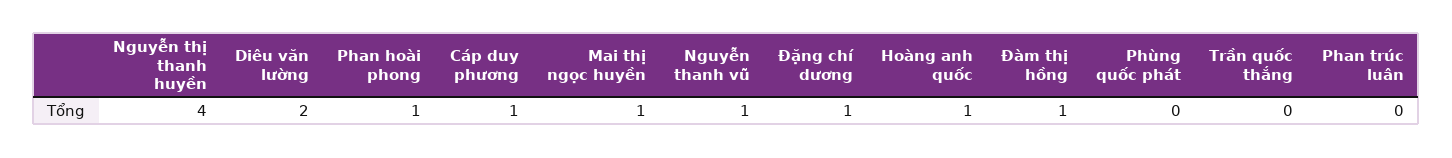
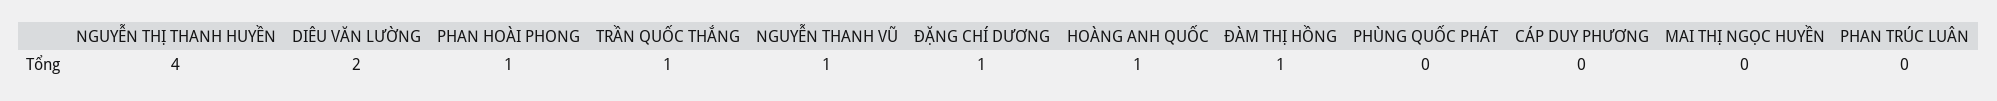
  {
    "Nguyễn thị thanh huyền": 4,
    "Diêu văn lường": 2,
    "Phan hoài phong": 1,
-   "Cáp duy phương": 1,
+   "Cáp duy phương": 0,
-   "Mai thị ngọc huyền": 1,
+   "Mai thị ngọc huyền": 0,
    "Nguyễn thanh vũ": 1,
    "Đặng chí dương": 1,
    "Hoàng anh quốc": 1,
    "Đàm thị hồng": 1,
    "Phùng quốc phát": 0,
-   "Trần quốc thắng": 0,
+   "Trần quốc thắng": 1,
    "Phan trúc luân": 0
  }

